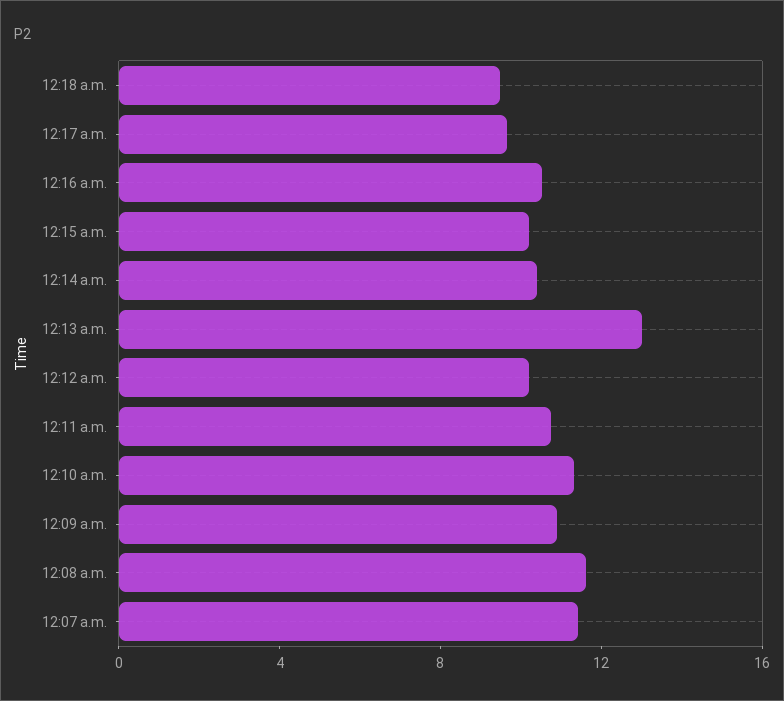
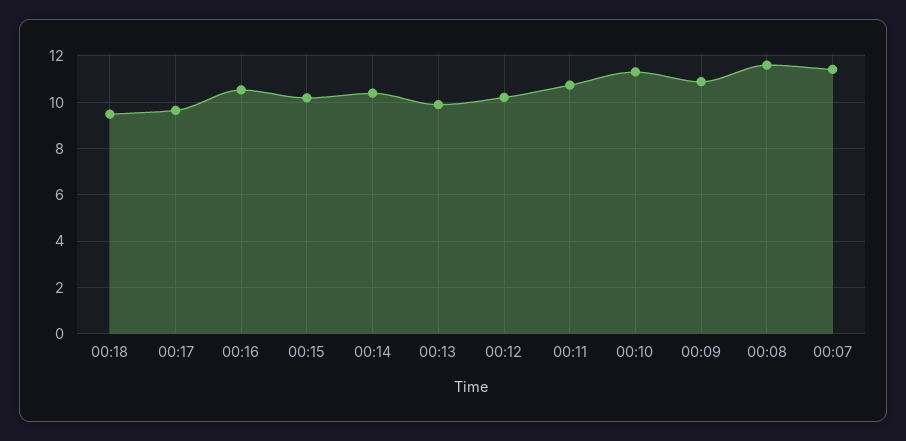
  {
    "12:18 a.m.": 9.5,
    "12:17 a.m.": 9.5,
    "12:16 a.m.": 10.5,
    "12:15 a.m.": 10,
    "12:14 a.m.": 10.5,
-   "12:13 a.m.": 13,
+   "12:13 a.m.": 10,
    "12:12 a.m.": 10,
    "12:11 a.m.": 10.5,
    "12:10 a.m.": 11.5,
    "12:09 a.m.": 11,
    "12:08 a.m.": 11.5,
    "12:07 a.m.": 11.5
  }

